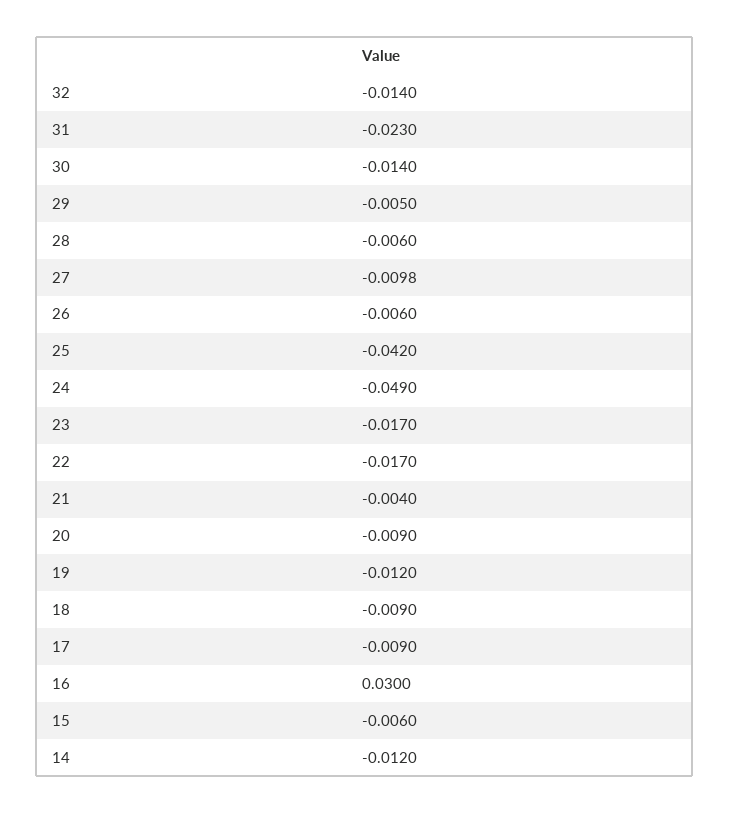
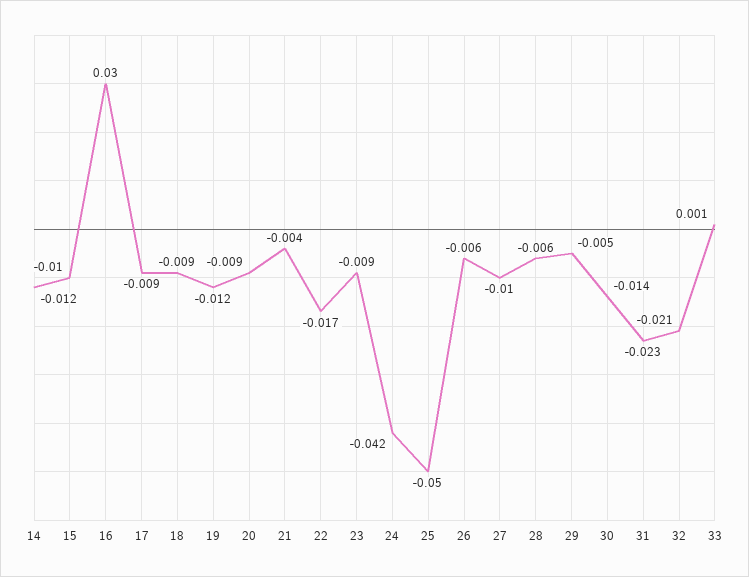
  {
-   "32": -0.014,
+   "32": -0.021,
    "31": -0.023,
    "30": -0.014,
    "29": -0.005,
    "28": -0.006,
    "27": -0.0098,
    "26": -0.006,
-   "25": -0.042,
+   "25": -0.05,
-   "24": -0.049,
+   "24": -0.042,
-   "23": -0.017,
+   "23": -0.009,
    "22": -0.017,
    "21": -0.004,
    "20": -0.009,
    "19": -0.012,
    "18": -0.009,
    "17": -0.009,
    "16": 0.03,
-   "15": -0.006,
+   "15": -0.01,
-   "14": -0.012
+   "14": -0.012,
+   "33": 0.001
  }

